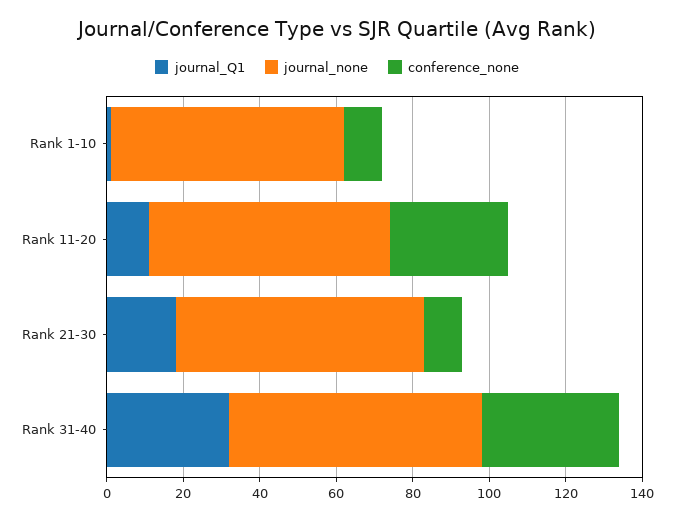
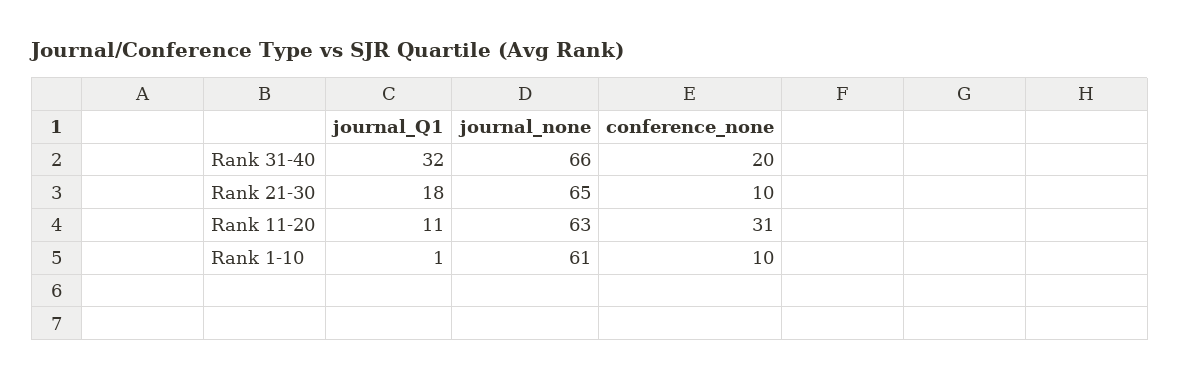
  {
    "journal_Q1": {
      "Rank 1-10": 1,
      "Rank 11-20": 11,
      "Rank 21-30": 18,
      "Rank 31-40": 32
    },
    "journal_none": {
      "Rank 1-10": 61,
      "Rank 11-20": 63,
      "Rank 21-30": 65,
      "Rank 31-40": 66
    },
    "conference_none": {
      "Rank 1-10": 10,
      "Rank 11-20": 31,
      "Rank 21-30": 10,
-     "Rank 31-40": 35
+     "Rank 31-40": 20
    }
  }

